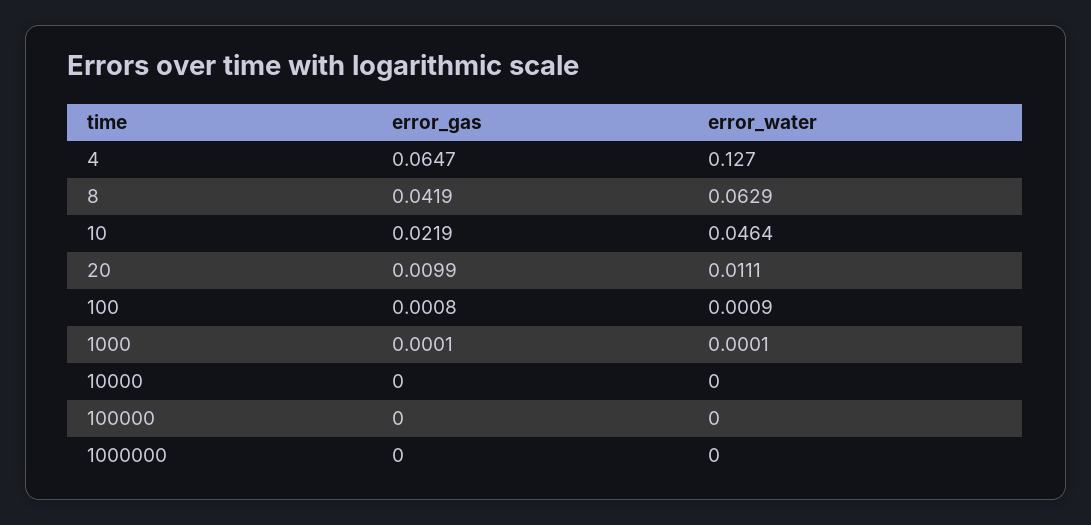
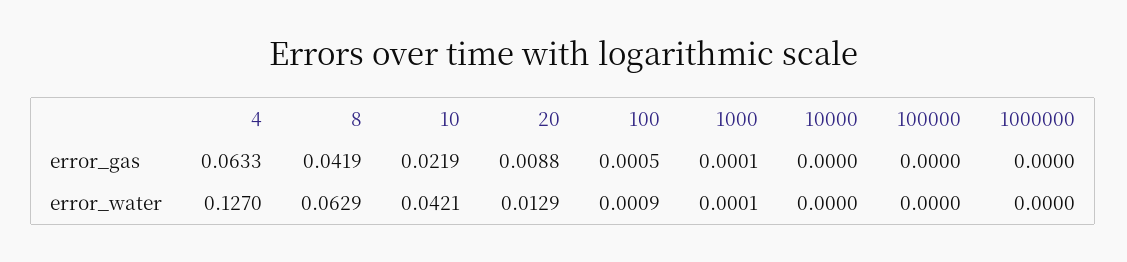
  {
    "error_gas": {
-     "4": 0.0647,
+     "4": 0.0633,
      "8": 0.0419,
      "10": 0.0219,
-     "20": 0.0099,
+     "20": 0.0088,
-     "100": 0.0008,
+     "100": 0.0005,
      "1000": 0.0001,
      "10000": 0,
      "100000": 0,
      "1000000": 0
    },
    "error_water": {
      "4": 0.127,
      "8": 0.0629,
-     "10": 0.0464,
+     "10": 0.0421,
-     "20": 0.0111,
+     "20": 0.0129,
      "100": 0.0009,
      "1000": 0.0001,
      "10000": 0,
      "100000": 0,
      "1000000": 0
    }
  }

